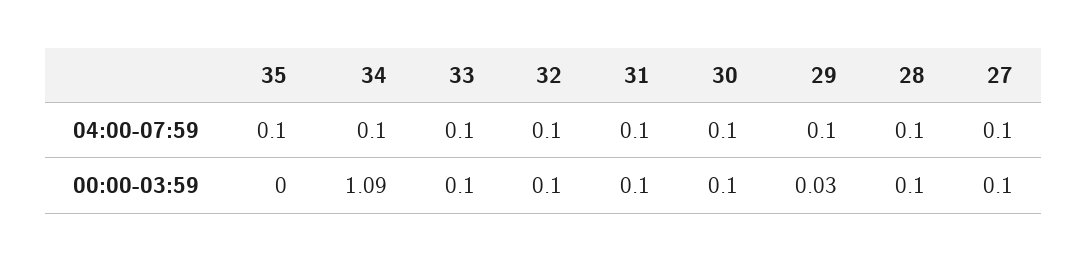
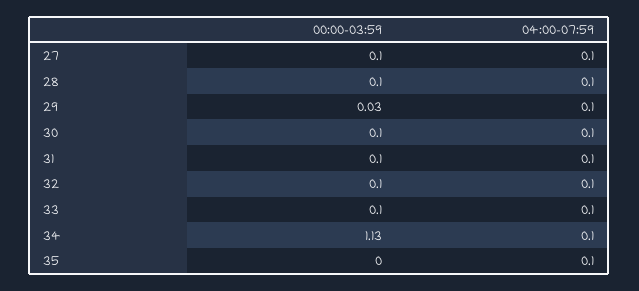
  {
    "35": {
      "04:00-07:59": 0.1,
      "00:00-03:59": 0
    },
    "34": {
      "04:00-07:59": 0.1,
-     "00:00-03:59": 1.09
+     "00:00-03:59": 1.13
    },
    "33": {
      "04:00-07:59": 0.1,
      "00:00-03:59": 0.1
    },
    "32": {
      "04:00-07:59": 0.1,
      "00:00-03:59": 0.1
    },
    "31": {
      "04:00-07:59": 0.1,
      "00:00-03:59": 0.1
    },
    "30": {
      "04:00-07:59": 0.1,
      "00:00-03:59": 0.1
    },
    "29": {
      "04:00-07:59": 0.1,
      "00:00-03:59": 0.03
    },
    "28": {
      "04:00-07:59": 0.1,
      "00:00-03:59": 0.1
    },
    "27": {
      "04:00-07:59": 0.1,
      "00:00-03:59": 0.1
    }
  }

